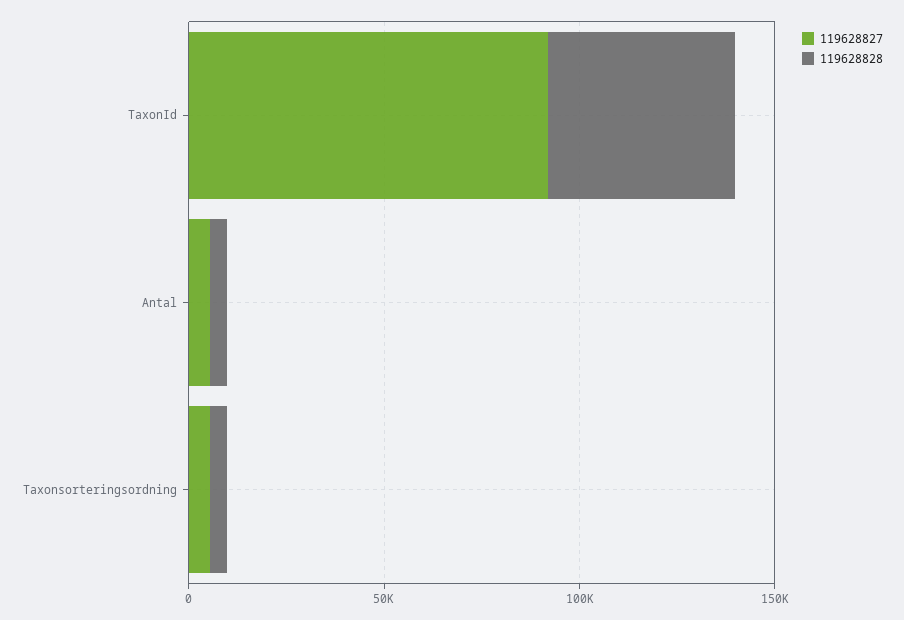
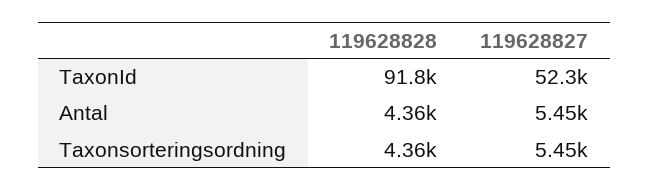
  {
    "119628827": {
-     "TaxonId": 90000,
+     "TaxonId": 52300,
      "Antal": 5450,
      "Taxonsorteringsordning": 5450
    },
    "119628828": {
-     "TaxonId": 50000,
+     "TaxonId": 91800,
      "Antal": 4360,
      "Taxonsorteringsordning": 4360
    }
  }

